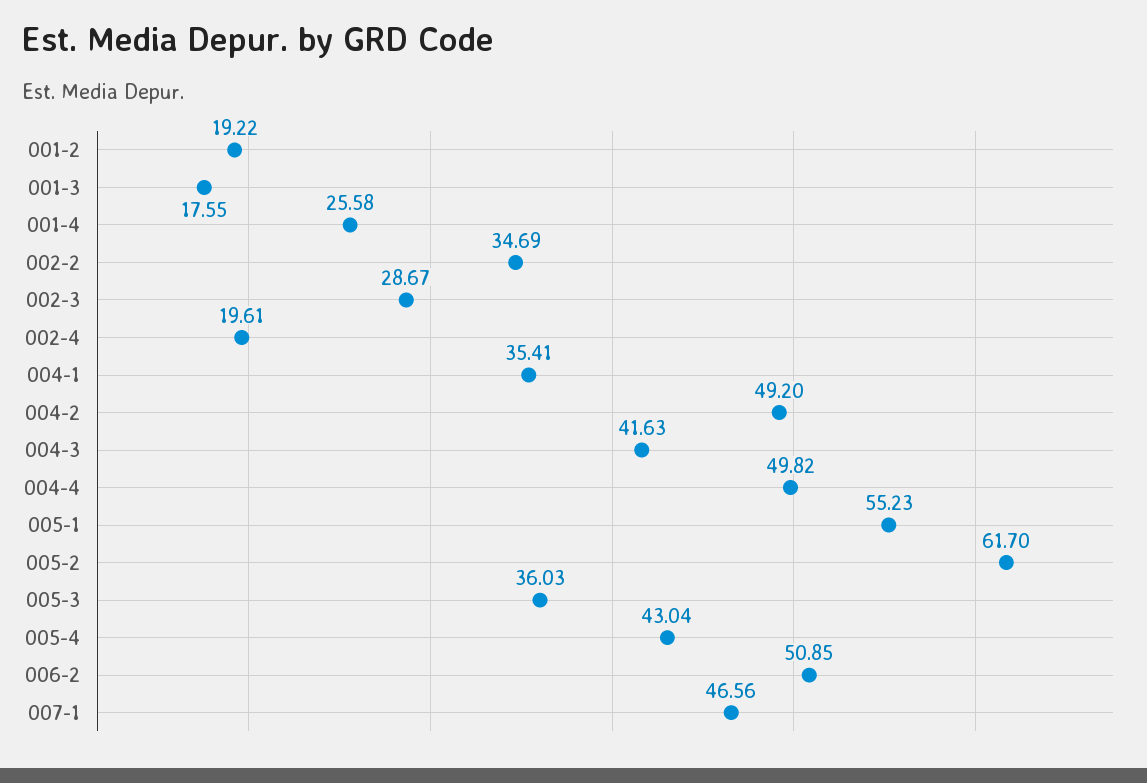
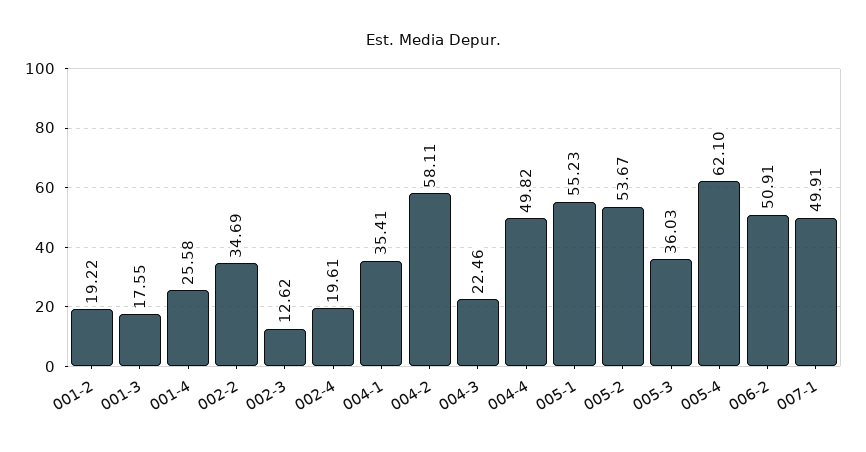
  {
    "001-2": 19.22,
    "001-3": 17.55,
    "001-4": 25.58,
    "002-2": 34.69,
-   "002-3": 28.67,
+   "002-3": 12.62,
    "002-4": 19.61,
    "004-1": 35.41,
-   "004-2": 49.2,
+   "004-2": 58.11,
-   "004-3": 41.63,
+   "004-3": 22.46,
    "004-4": 49.82,
    "005-1": 55.23,
-   "005-2": 61.7,
+   "005-2": 53.67,
    "005-3": 36.03,
-   "005-4": 43.04,
+   "005-4": 62.1,
-   "006-2": 50.85,
+   "006-2": 50.91,
-   "007-1": 46.56
+   "007-1": 49.91
  }

